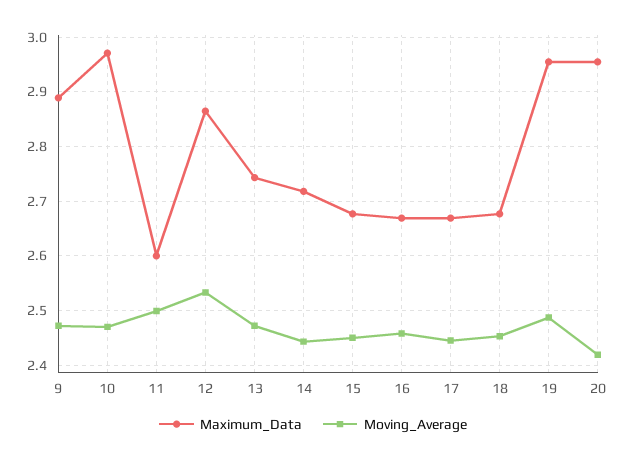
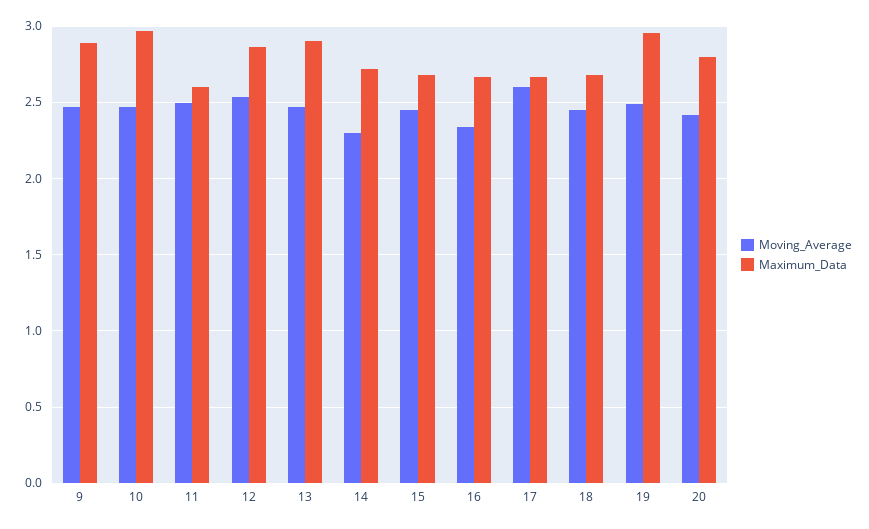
  {
    "Maximum_Data": {
      "9": 2.88,
      "10": 2.98,
      "11": 2.6,
      "12": 2.86,
-     "13": 2.74,
+     "13": 2.9,
      "14": 2.72,
      "15": 2.68,
      "16": 2.66,
      "17": 2.66,
      "18": 2.68,
      "19": 2.96,
-     "20": 2.96
+     "20": 2.8
    },
    "Moving_Average": {
      "9": 2.48,
      "10": 2.48,
      "11": 2.5,
      "12": 2.54,
      "13": 2.48,
-     "14": 2.44,
+     "14": 2.3,
      "15": 2.46,
-     "16": 2.46,
+     "16": 2.35,
-     "17": 2.44,
+     "17": 2.6,
      "18": 2.46,
      "19": 2.48,
      "20": 2.42
    }
  }

